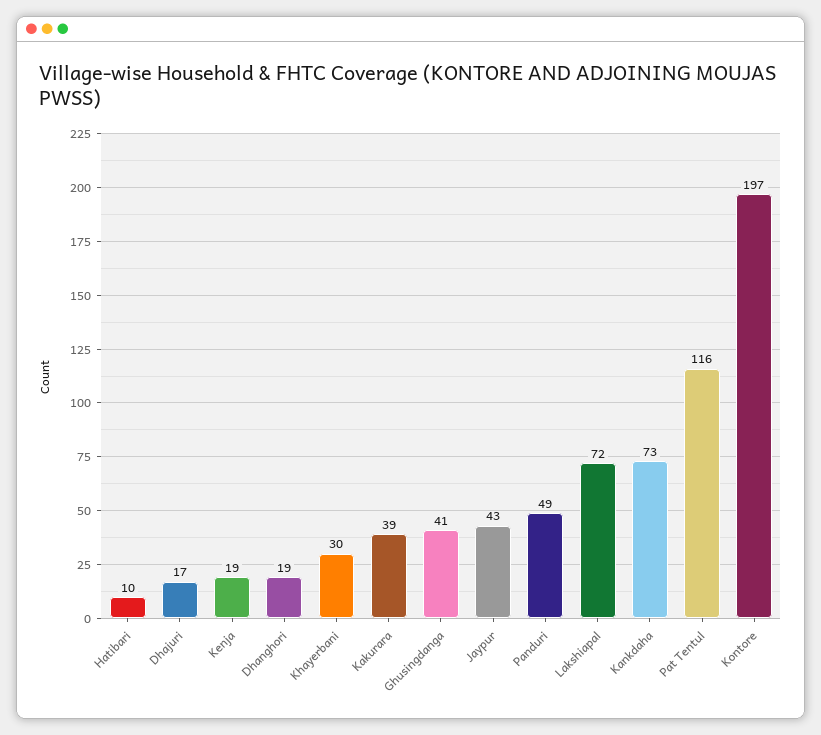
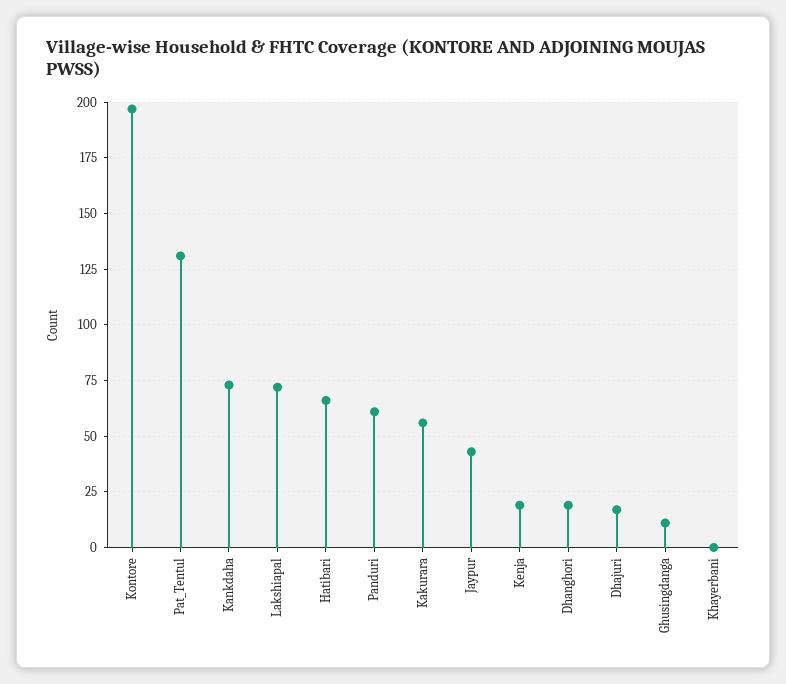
  {
-   "Hatibari": 10,
+   "Hatibari": 65,
    "Dhajuri": 17,
    "Kenja": 19,
    "Dhanghori": 19,
-   "Khayerbani": 30,
+   "Khayerbani": 0,
-   "Kakurara": 39,
+   "Kakurara": 55,
-   "Ghusingdanga": 41,
+   "Ghusingdanga": 10,
    "Jaypur": 43,
-   "Panduri": 49,
+   "Panduri": 60,
    "Lakshiapal": 72,
    "Kankdaha": 73,
-   "Pat Tentul": 116,
+   "Pat Tentul": 130,
    "Kontore": 197
  }

